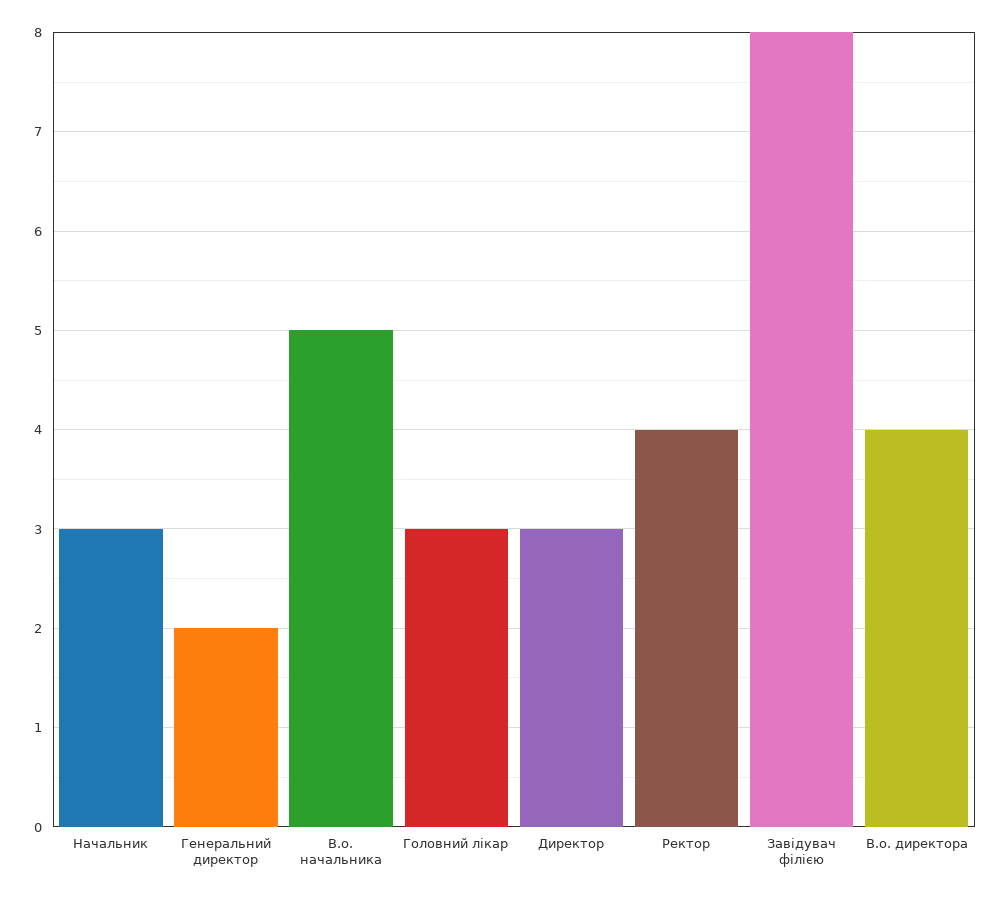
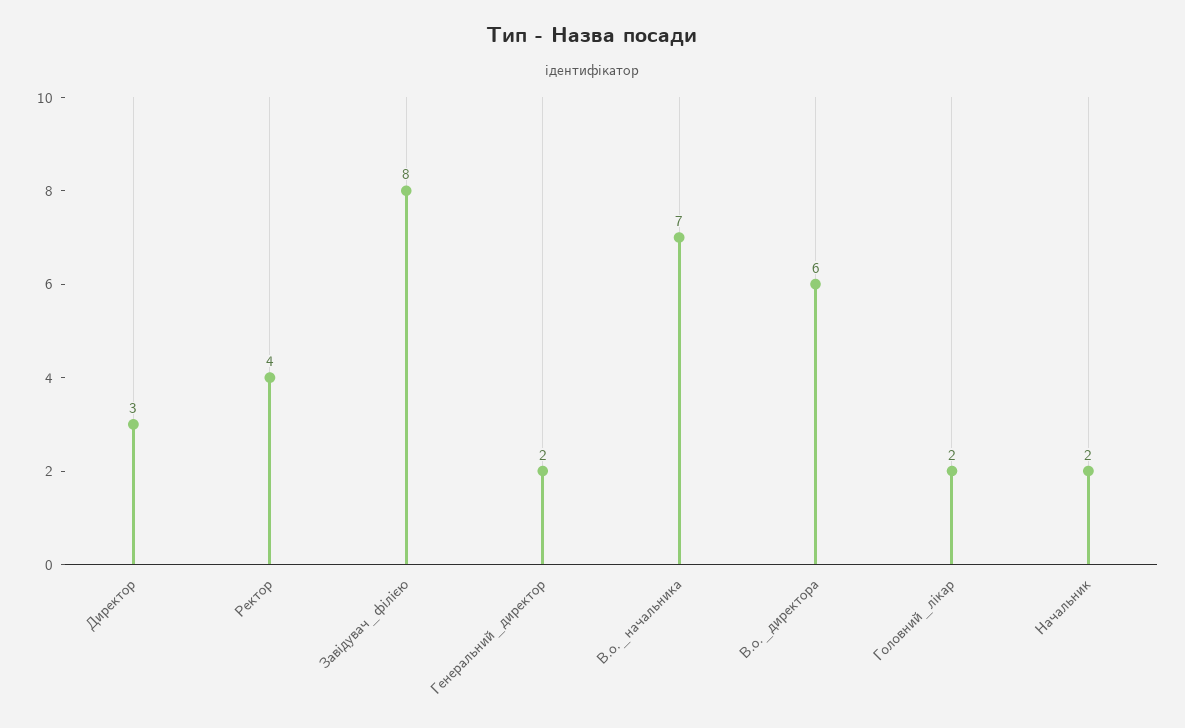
  {
-   "Начальник": 3,
+   "Начальник": 2,
    "Генеральний директор": 2,
-   "В.о. начальника": 5,
+   "В.о. начальника": 7,
-   "Головний лікар": 3,
+   "Головний лікар": 2,
    "Директор": 3,
    "Ректор": 4,
    "Завідувач філією": 8,
-   "В.о. директора": 4
+   "В.о. директора": 6
  }

